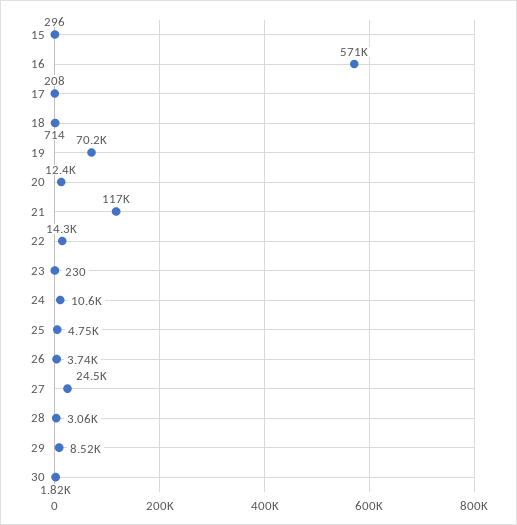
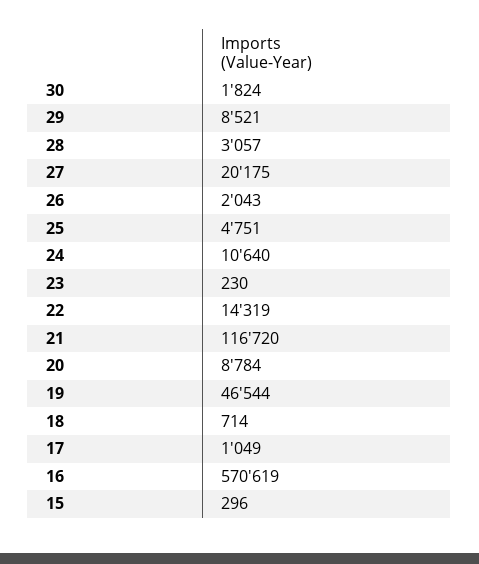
  {
    "15": 296,
    "16": 570619,
-   "17": 208,
+   "17": 1049,
    "18": 714,
-   "19": 70200,
+   "19": 46544,
-   "20": 12400,
+   "20": 8784,
    "21": 116720,
    "22": 14319,
    "23": 230,
    "24": 10640,
    "25": 4751,
-   "26": 3740,
+   "26": 2043,
-   "27": 24500,
+   "27": 20175,
    "28": 3057,
    "29": 8521,
    "30": 1824
  }

